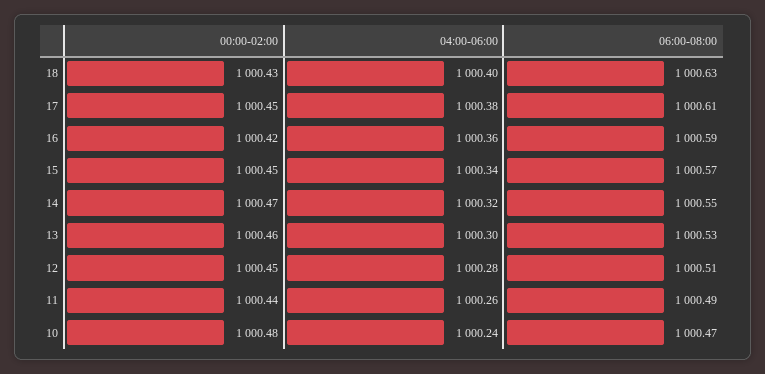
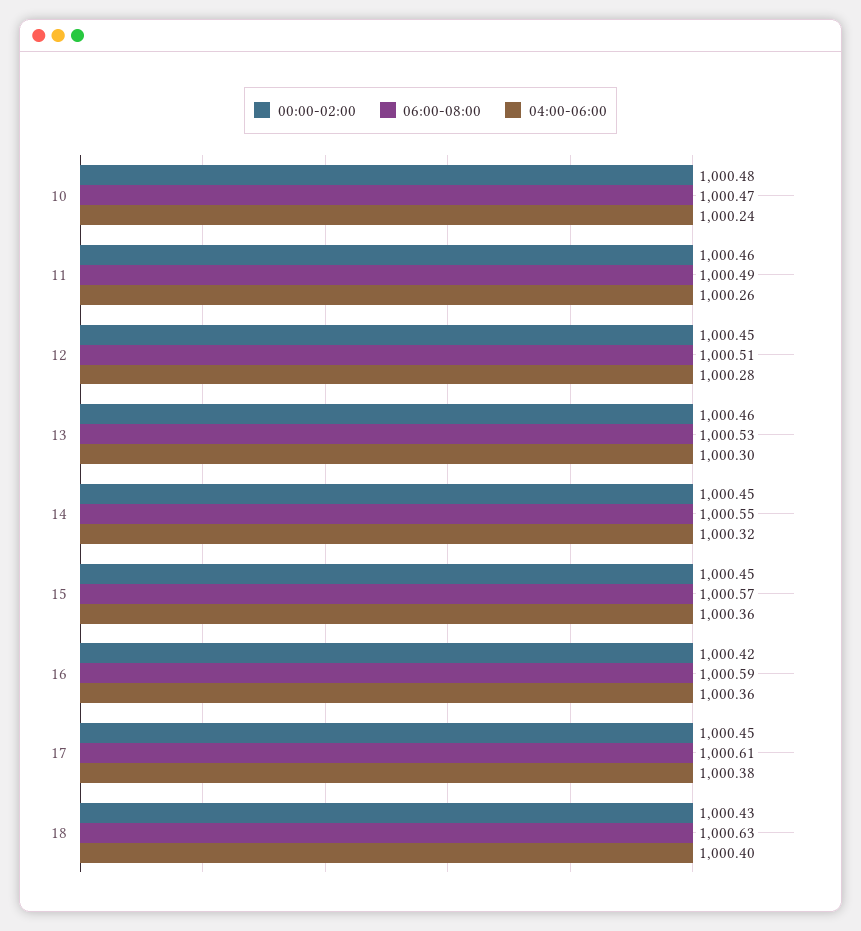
  {
    "00:00-02:00": {
      "18": 1000.43,
      "17": 1000.45,
      "16": 1000.42,
      "15": 1000.45,
-     "14": 1000.47,
+     "14": 1000.45,
      "13": 1000.46,
      "12": 1000.45,
-     "11": 1000.44,
+     "11": 1000.46,
      "10": 1000.48
    },
    "04:00-06:00": {
      "18": 1000.4,
      "17": 1000.38,
      "16": 1000.36,
-     "15": 1000.34,
+     "15": 1000.36,
      "14": 1000.32,
      "13": 1000.3,
      "12": 1000.28,
      "11": 1000.26,
      "10": 1000.24
    },
    "06:00-08:00": {
      "18": 1000.63,
      "17": 1000.61,
      "16": 1000.59,
      "15": 1000.57,
      "14": 1000.55,
      "13": 1000.53,
      "12": 1000.51,
      "11": 1000.49,
      "10": 1000.47
    }
  }

